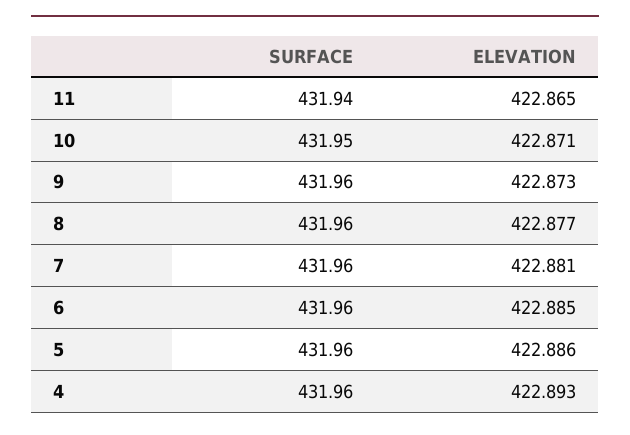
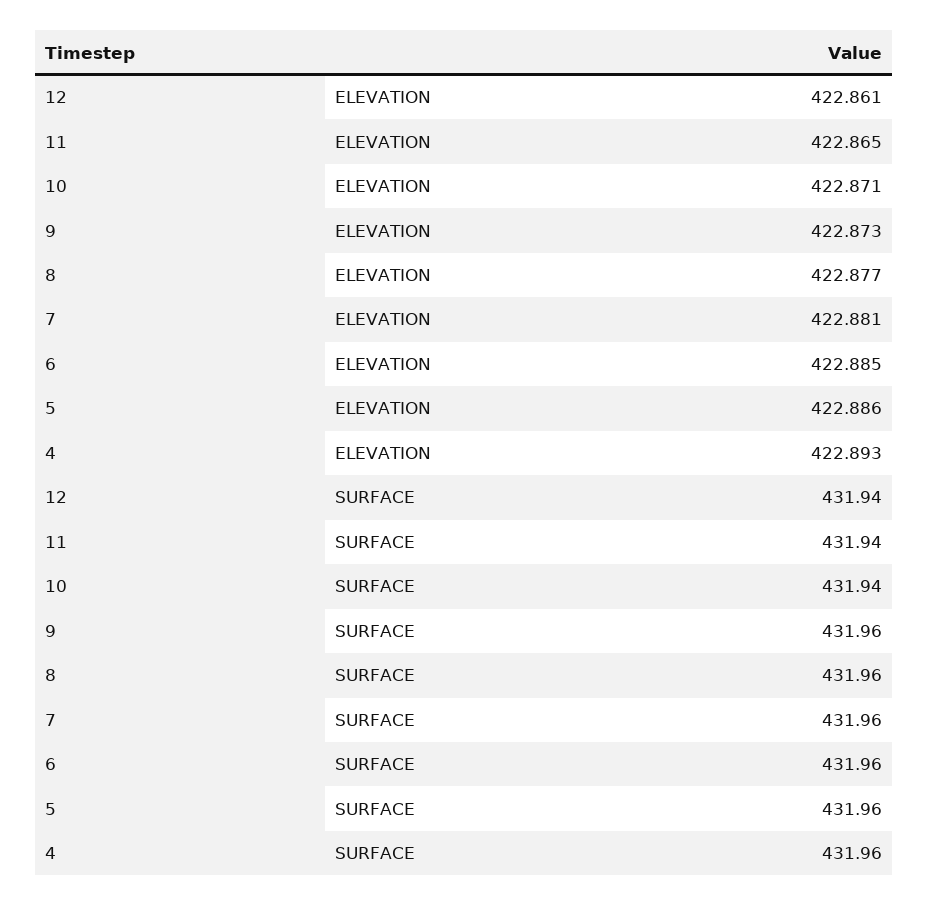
  {
    "SURFACE": {
      "11": 431.94,
-     "10": 431.95,
+     "10": 431.94,
      "9": 431.96,
      "8": 431.96,
      "7": 431.96,
      "6": 431.96,
      "5": 431.96,
-     "4": 431.96
+     "4": 431.96,
+     "12": 431.94
    },
    "ELEVATION": {
      "11": 422.865,
      "10": 422.871,
      "9": 422.873,
      "8": 422.877,
      "7": 422.881,
      "6": 422.885,
      "5": 422.886,
-     "4": 422.893
+     "4": 422.893,
+     "12": 422.861
    }
  }

